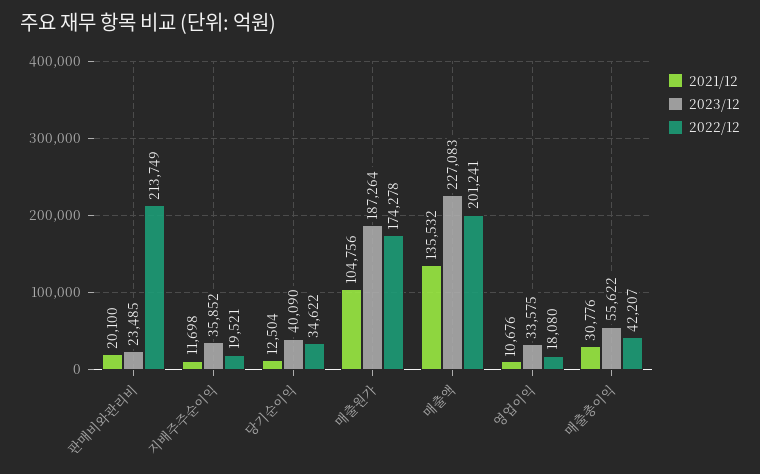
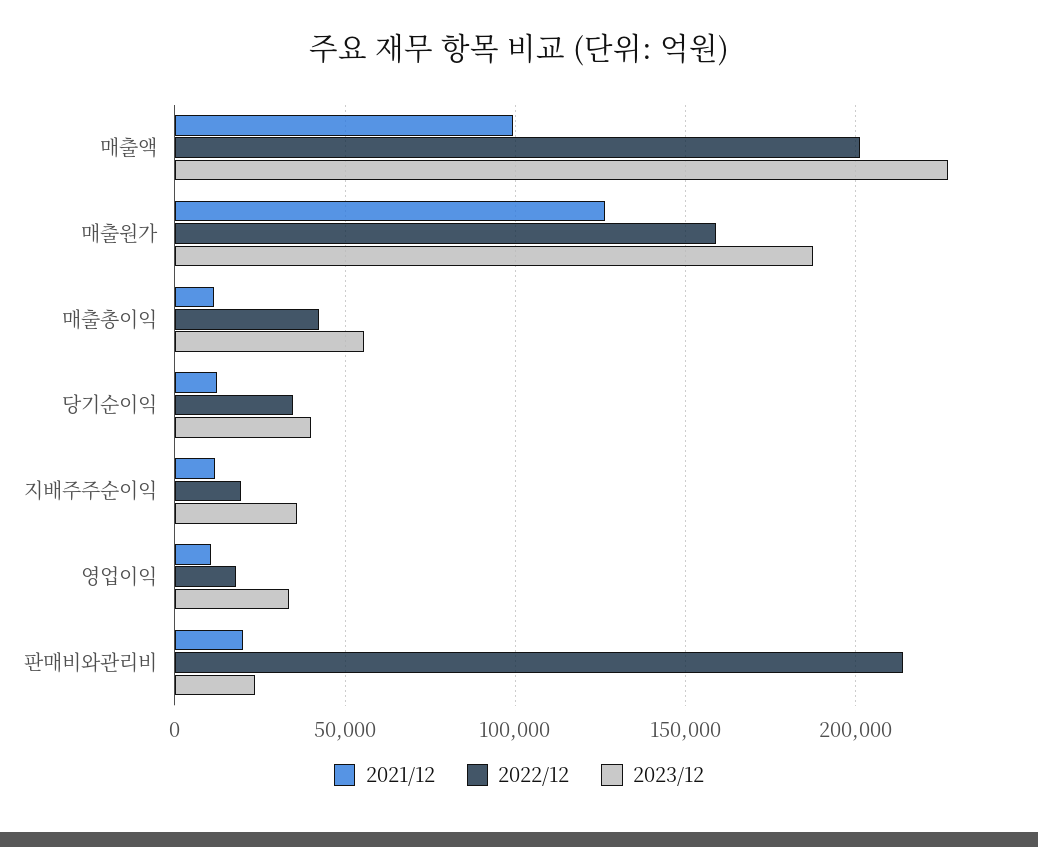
  {
    "2021/12": {
      "판매비와관리비": 20100,
      "지배주주순이익": 11698,
      "당기순이익": 12504,
-     "매출원가": 104756,
+     "매출원가": 125000,
-     "매출액": 135532,
+     "매출액": 100000,
      "영업이익": 10676,
-     "매출총이익": 30776
+     "매출총이익": 10000
    },
    "2023/12": {
      "판매비와관리비": 23485,
      "지배주주순이익": 35852,
      "당기순이익": 40090,
      "매출원가": 187264,
      "매출액": 227083,
      "영업이익": 33575,
      "매출총이익": 55622
    },
    "2022/12": {
      "판매비와관리비": 213749,
      "지배주주순이익": 19521,
      "당기순이익": 34622,
-     "매출원가": 174278,
+     "매출원가": 160000,
      "매출액": 201241,
      "영업이익": 18080,
      "매출총이익": 42207
    }
  }

